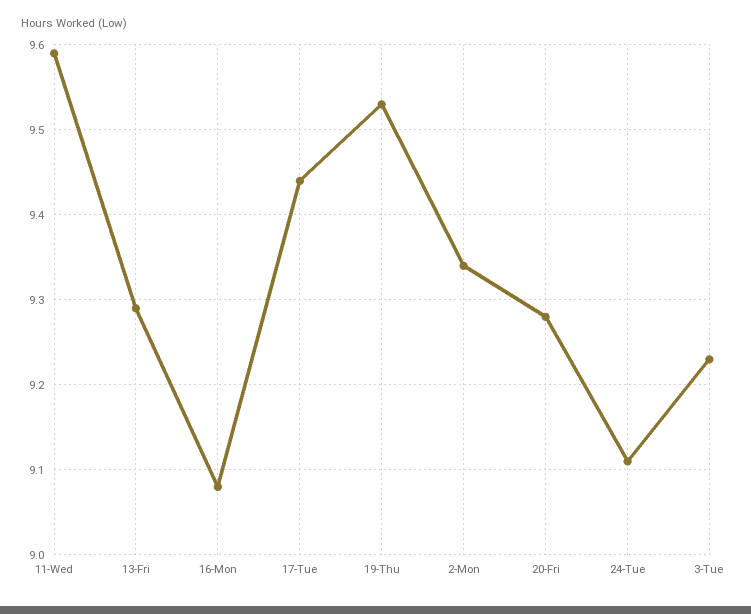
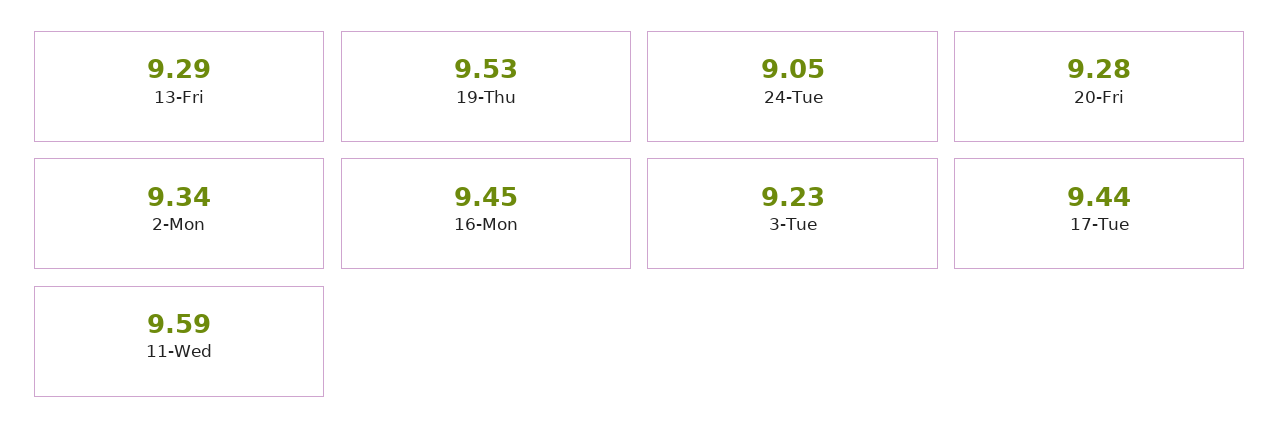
  {
    "11-Wed": 9.59,
    "13-Fri": 9.29,
-   "16-Mon": 9.08,
+   "16-Mon": 9.45,
    "17-Tue": 9.44,
    "19-Thu": 9.53,
    "2-Mon": 9.34,
    "20-Fri": 9.28,
-   "24-Tue": 9.11,
+   "24-Tue": 9.05,
    "3-Tue": 9.23
  }

